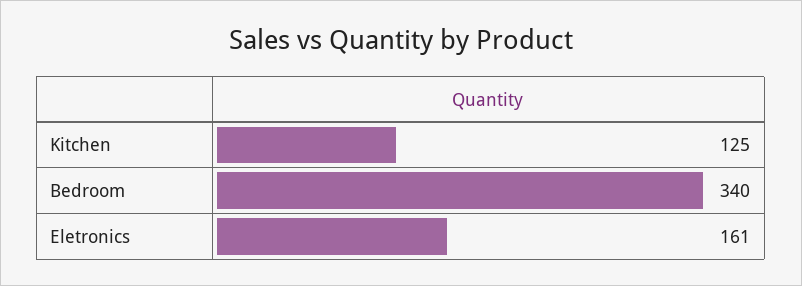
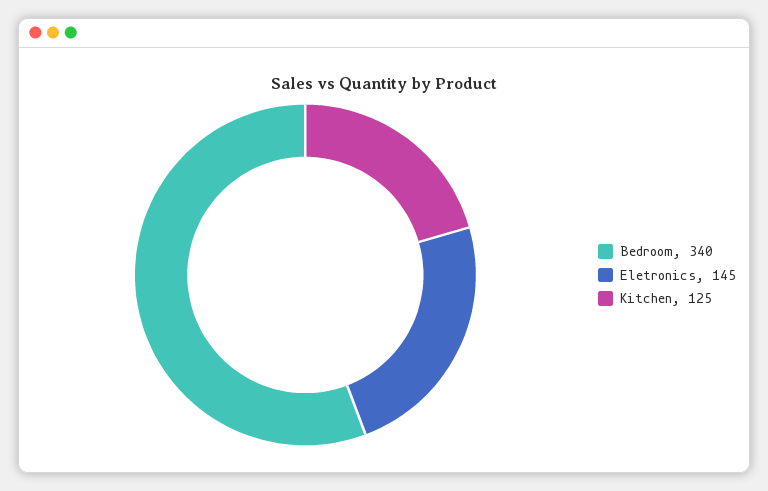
  {
    "Kitchen": 125,
    "Bedroom": 340,
-   "Eletronics": 161
+   "Eletronics": 145
  }

